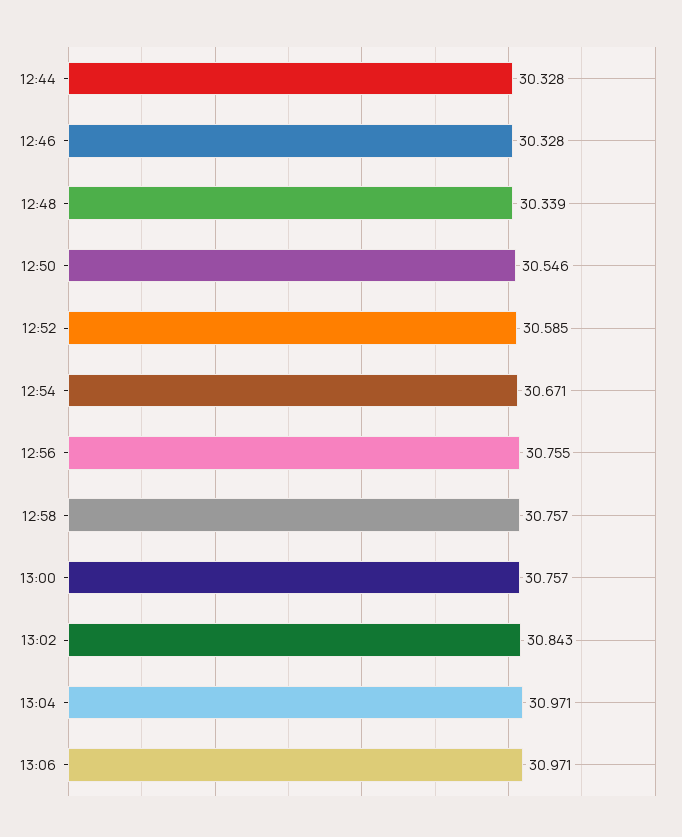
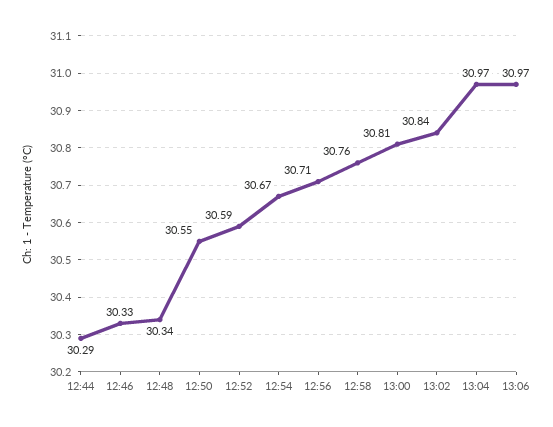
  {
-   "12:44": 30.328,
+   "12:44": 30.29,
    "12:46": 30.328,
    "12:48": 30.339,
    "12:50": 30.546,
    "12:52": 30.585,
    "12:54": 30.671,
-   "12:56": 30.755,
+   "12:56": 30.71,
    "12:58": 30.757,
-   "13:00": 30.757,
+   "13:00": 30.81,
    "13:02": 30.843,
    "13:04": 30.971,
    "13:06": 30.971
  }

